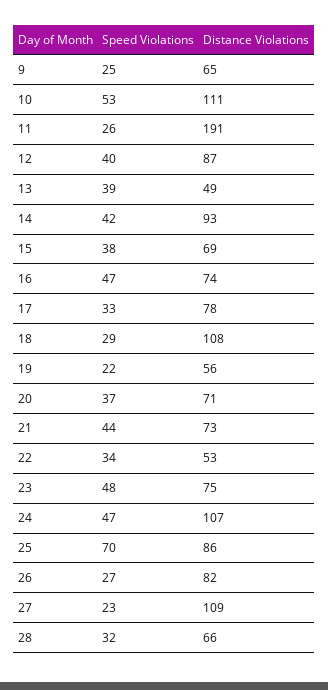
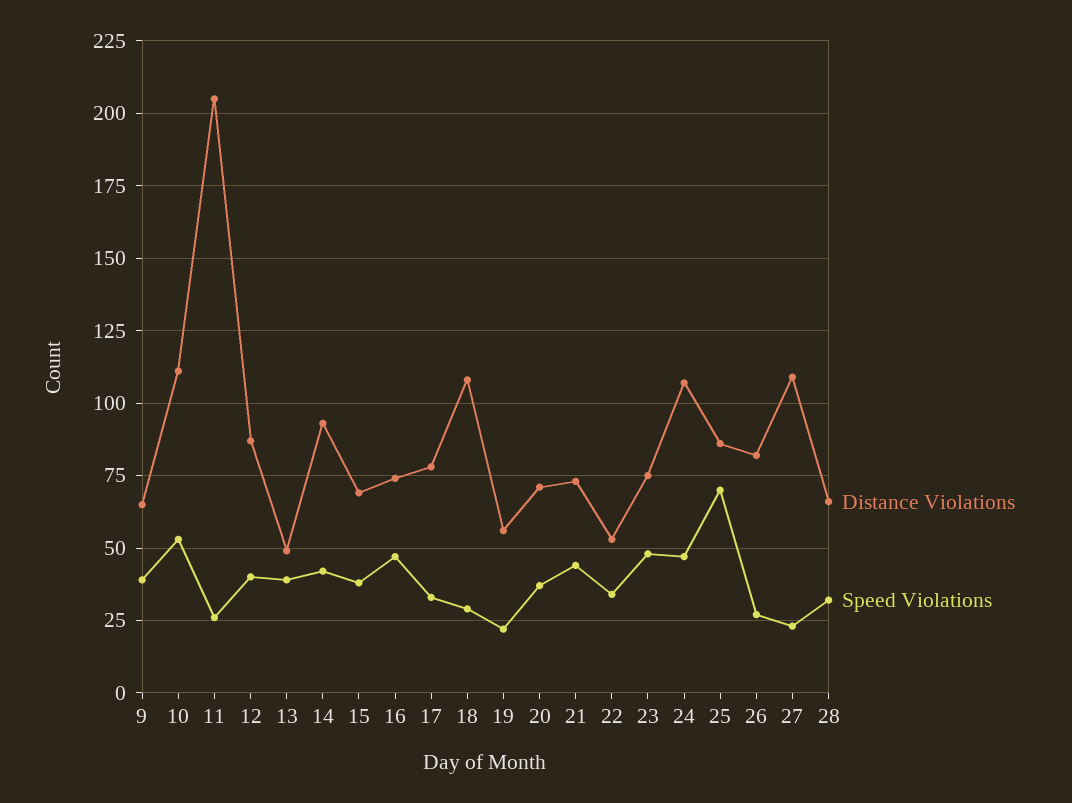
  {
    "Speed Violations": {
-     "9": 25,
+     "9": 40,
      "10": 53,
      "11": 26,
      "12": 40,
      "13": 39,
      "14": 42,
      "15": 38,
      "16": 47,
      "17": 33,
      "18": 29,
      "19": 22,
      "20": 37,
      "21": 44,
      "22": 34,
      "23": 48,
      "24": 47,
      "25": 70,
      "26": 27,
      "27": 23,
      "28": 32
    },
    "Distance Violations": {
      "9": 65,
      "10": 111,
-     "11": 191,
+     "11": 205,
      "12": 87,
      "13": 49,
      "14": 93,
      "15": 69,
      "16": 74,
      "17": 78,
      "18": 108,
      "19": 56,
      "20": 71,
      "21": 73,
      "22": 53,
      "23": 75,
      "24": 107,
      "25": 86,
      "26": 82,
      "27": 109,
      "28": 66
    }
  }

